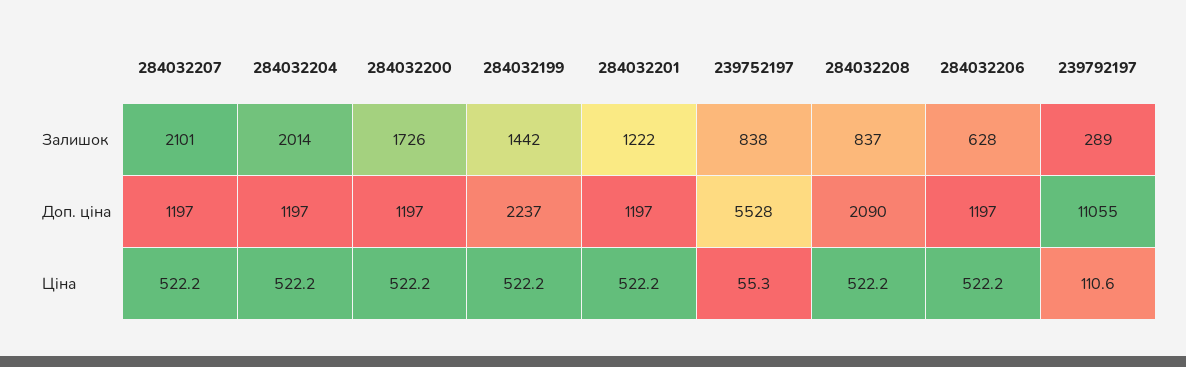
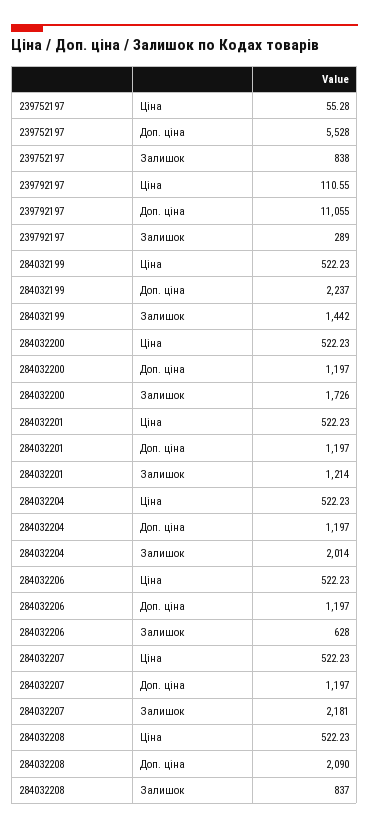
  {
    "284032207": {
-     "Залишок": 2101,
+     "Залишок": 2181,
      "Доп. ціна": 1197,
      "Ціна": 522.23
    },
    "284032204": {
      "Залишок": 2014,
      "Доп. ціна": 1197,
      "Ціна": 522.23
    },
    "284032200": {
      "Залишок": 1726,
      "Доп. ціна": 1197,
      "Ціна": 522.23
    },
    "284032199": {
      "Залишок": 1442,
      "Доп. ціна": 2237,
      "Ціна": 522.23
    },
    "284032201": {
-     "Залишок": 1222,
+     "Залишок": 1214,
      "Доп. ціна": 1197,
      "Ціна": 522.23
    },
    "239752197": {
      "Залишок": 838,
      "Доп. ціна": 5528,
      "Ціна": 55.28
    },
    "284032208": {
      "Залишок": 837,
      "Доп. ціна": 2090,
      "Ціна": 522.23
    },
    "284032206": {
      "Залишок": 628,
      "Доп. ціна": 1197,
      "Ціна": 522.23
    },
    "239792197": {
      "Залишок": 289,
      "Доп. ціна": 11055,
      "Ціна": 110.55
    }
  }

